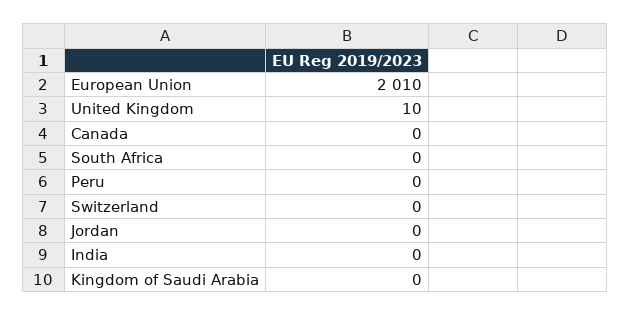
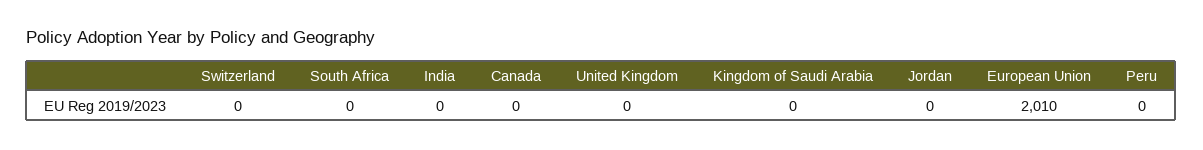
  {
    "European Union": 2010,
-   "United Kingdom": 10,
+   "United Kingdom": 0,
    "Canada": 0,
    "South Africa": 0,
    "Peru": 0,
    "Switzerland": 0,
    "Jordan": 0,
    "India": 0,
    "Kingdom of Saudi Arabia": 0
  }

